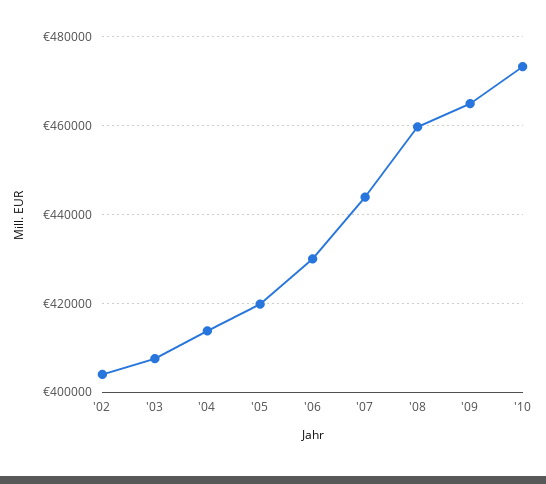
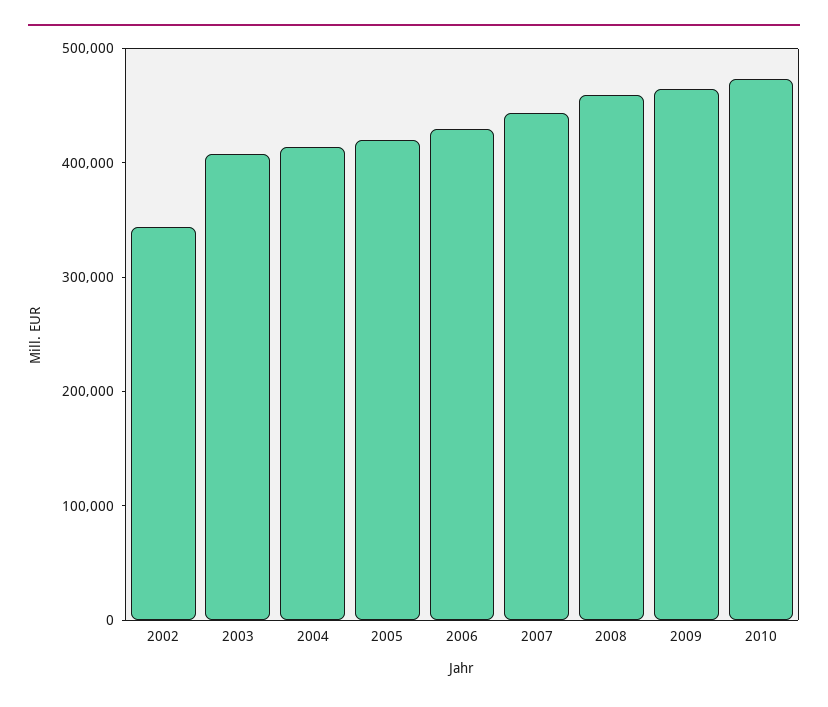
  {
-   "'02": 404000,
+   "'02": 340000,
    "'03": 408000,
    "'04": 414000,
    "'05": 420000,
    "'06": 430000,
    "'07": 444000,
    "'08": 460000,
    "'09": 464000,
    "'10": 474000
  }

